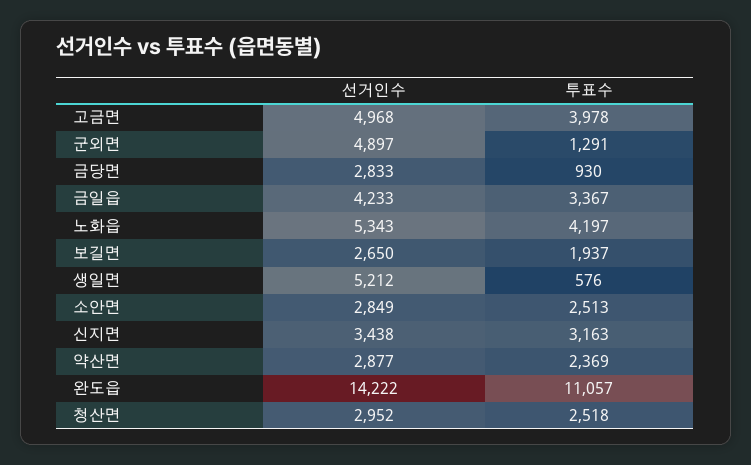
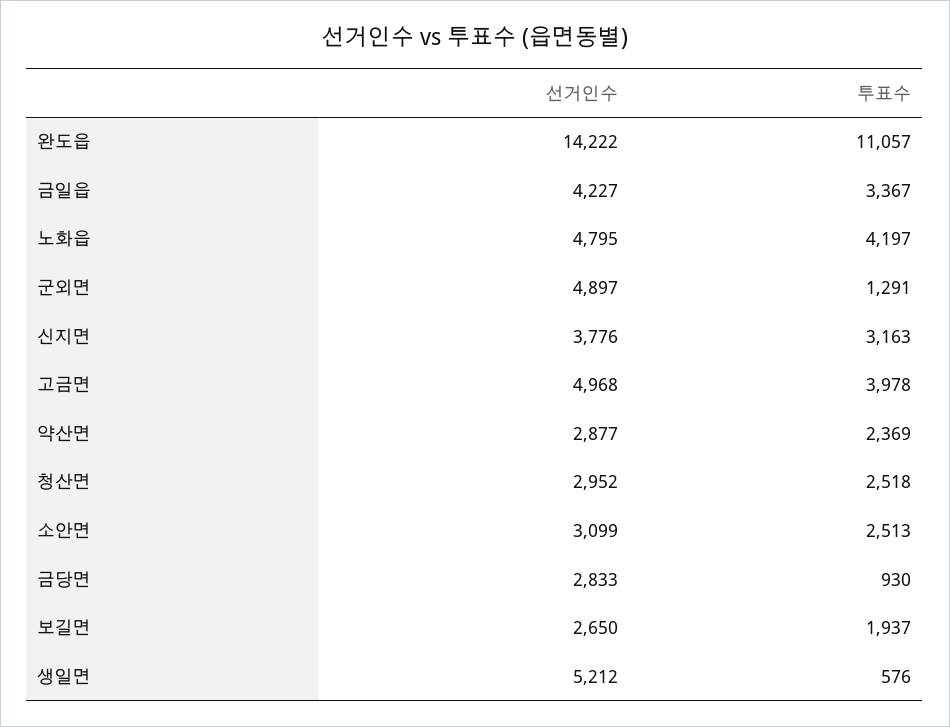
  {
    "선거인수": {
      "고금면": 4968,
      "군외면": 4897,
      "금당면": 2833,
-     "금일읍": 4233,
+     "금일읍": 4227,
-     "노화읍": 5343,
+     "노화읍": 4795,
      "보길면": 2650,
      "생일면": 5212,
-     "소안면": 2849,
+     "소안면": 3099,
-     "신지면": 3438,
+     "신지면": 3776,
      "약산면": 2877,
      "완도읍": 14222,
      "청산면": 2952
    },
    "투표수": {
      "고금면": 3978,
      "군외면": 1291,
      "금당면": 930,
      "금일읍": 3367,
      "노화읍": 4197,
      "보길면": 1937,
      "생일면": 576,
      "소안면": 2513,
      "신지면": 3163,
      "약산면": 2369,
      "완도읍": 11057,
      "청산면": 2518
    }
  }

